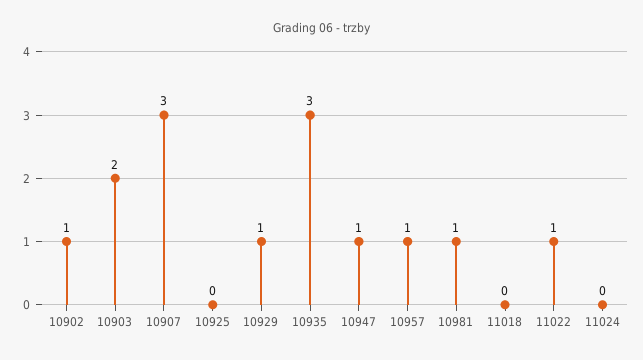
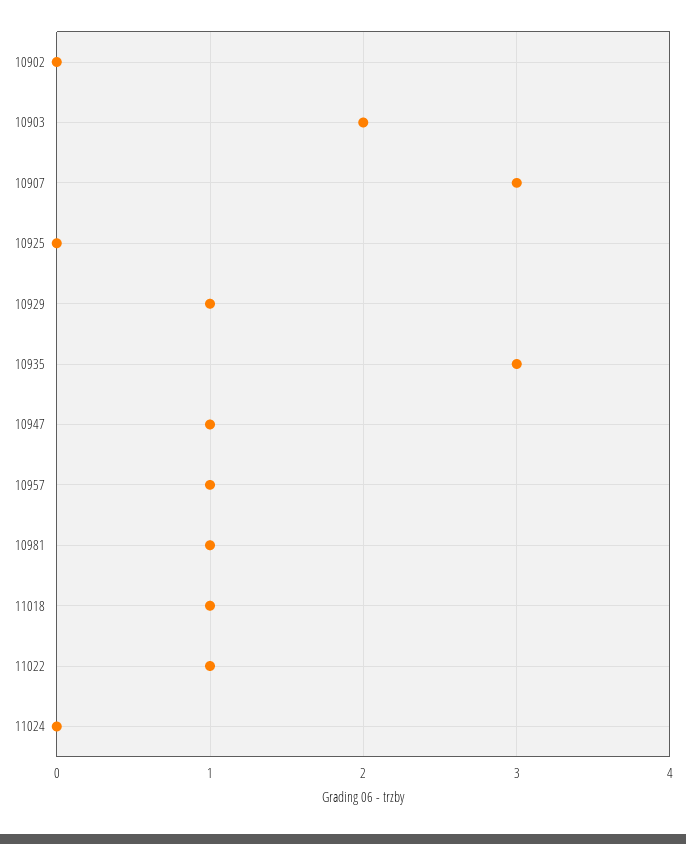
  {
-   "10902": 1,
+   "10902": 0,
    "10903": 2,
    "10907": 3,
    "10925": 0,
    "10929": 1,
    "10935": 3,
    "10947": 1,
    "10957": 1,
    "10981": 1,
-   "11018": 0,
+   "11018": 1,
    "11022": 1,
    "11024": 0
  }

